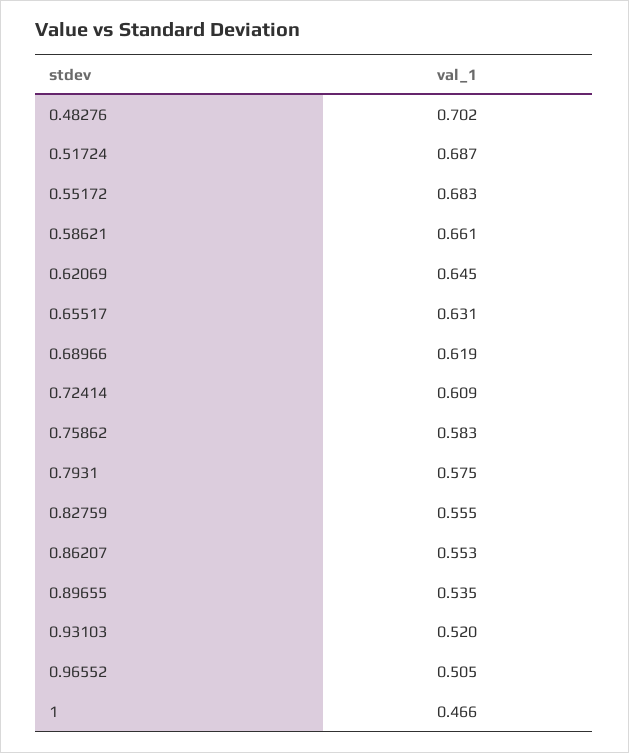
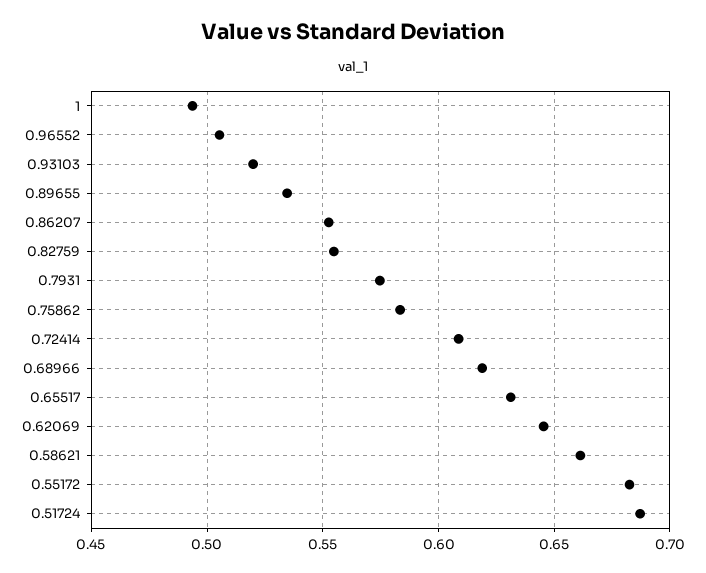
  {
-   "0.48276": 0.702,
    "0.51724": 0.687,
    "0.55172": 0.683,
    "0.58621": 0.661,
    "0.62069": 0.645,
    "0.65517": 0.631,
    "0.68966": 0.619,
    "0.72414": 0.609,
    "0.75862": 0.583,
    "0.7931": 0.575,
    "0.82759": 0.555,
    "0.86207": 0.553,
    "0.89655": 0.535,
    "0.93103": 0.52,
    "0.96552": 0.505,
-   "1": 0.466
+   "1": 0.495
  }

